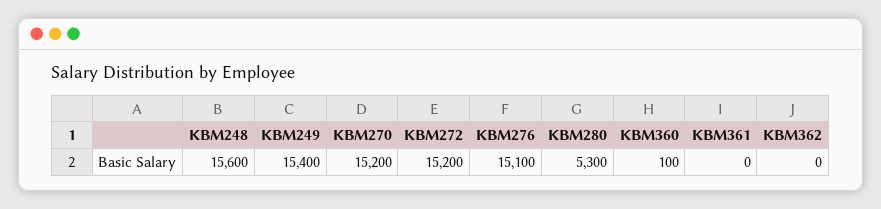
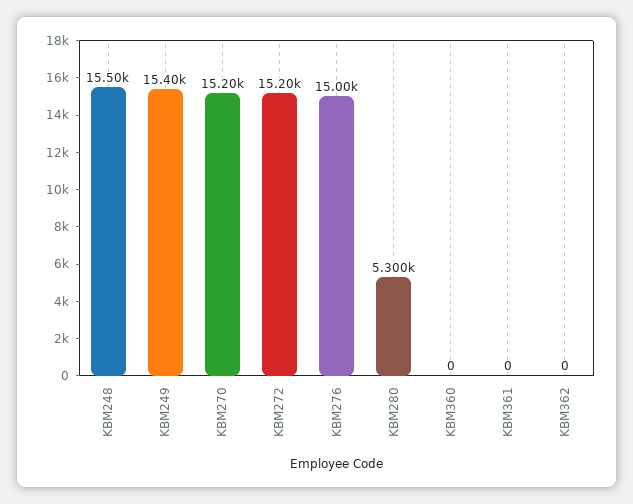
  {
-   "KBM248": 15600,
+   "KBM248": 15500,
    "KBM249": 15400,
    "KBM270": 15200,
    "KBM272": 15200,
-   "KBM276": 15100,
+   "KBM276": 15000,
    "KBM280": 5300,
-   "KBM360": 100,
+   "KBM360": 0,
    "KBM361": 0,
    "KBM362": 0
  }

